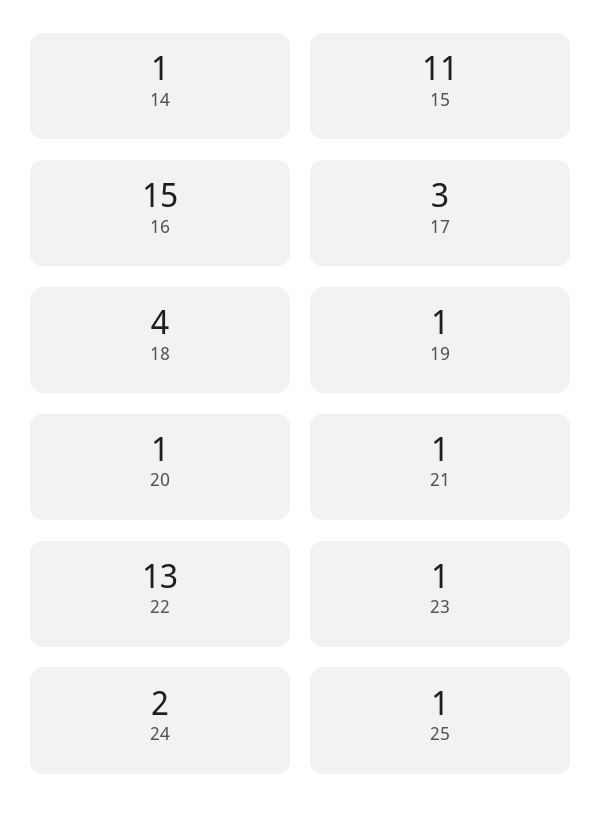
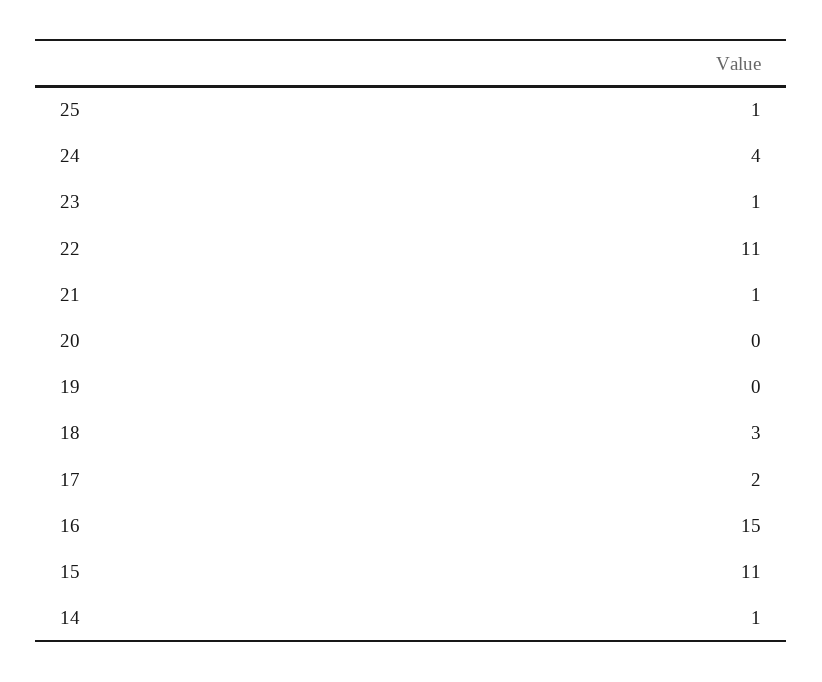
  {
    "14": 1,
    "15": 11,
    "16": 15,
-   "17": 3,
+   "17": 2,
-   "18": 4,
+   "18": 3,
-   "19": 1,
+   "19": 0,
-   "20": 1,
+   "20": 0,
    "21": 1,
-   "22": 13,
+   "22": 11,
    "23": 1,
-   "24": 2,
+   "24": 4,
    "25": 1
  }

